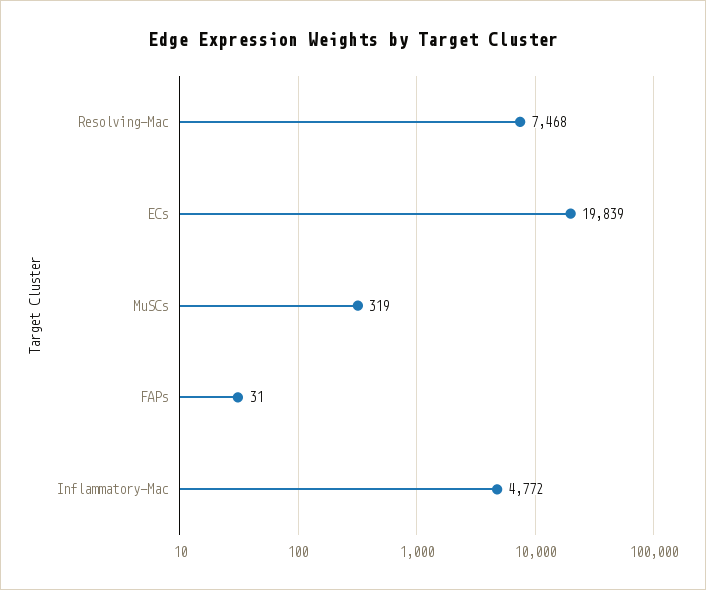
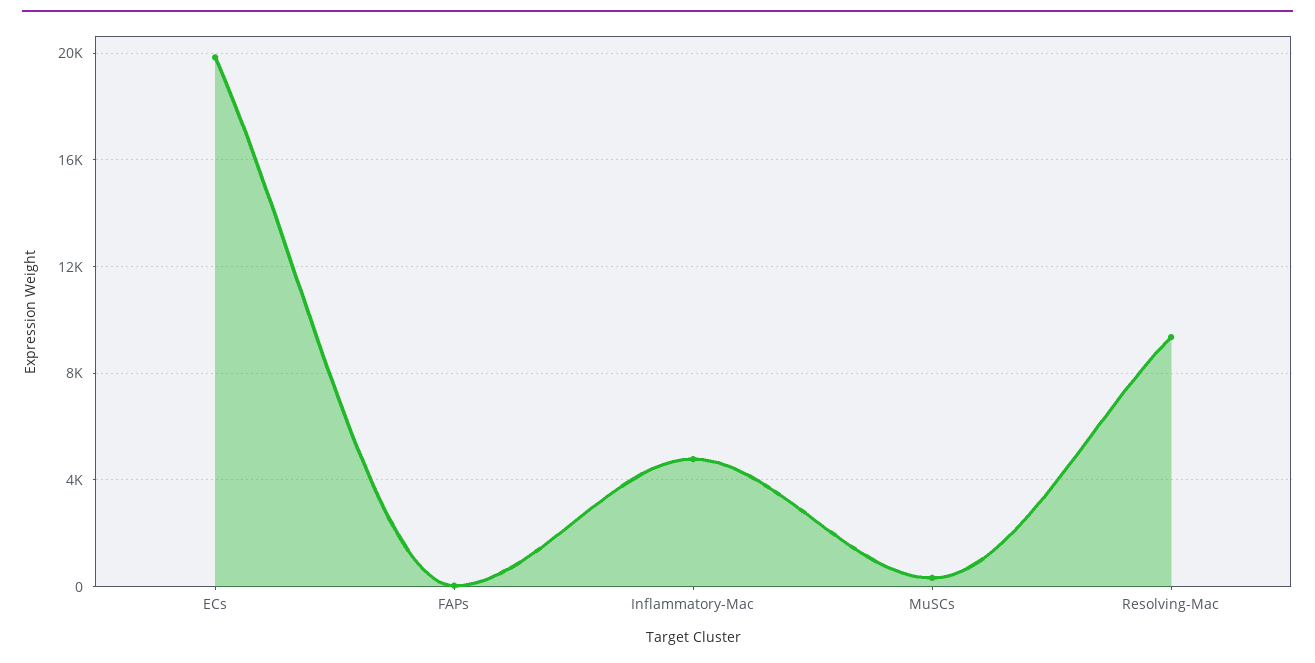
  {
-   "Resolving-Mac": 7468,
+   "Resolving-Mac": 9500,
    "ECs": 19839,
    "MuSCs": 319,
    "FAPs": 31,
    "Inflammatory-Mac": 4772
  }

